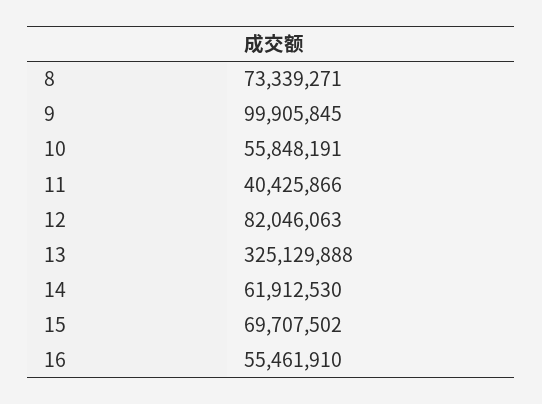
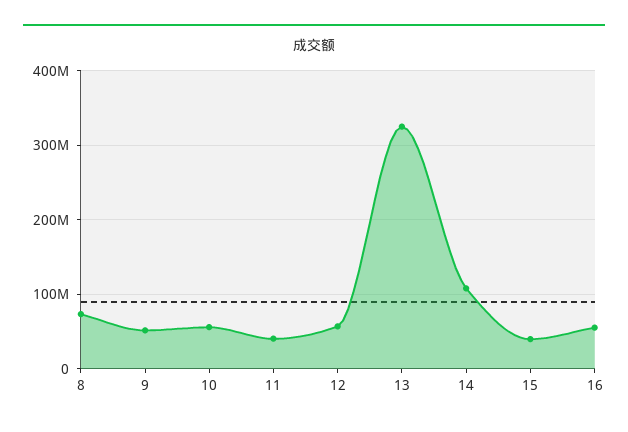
  {
    "8": 73339271,
-   "9": 99905845,
+   "9": 50000000,
    "10": 55848191,
    "11": 40425866,
-   "12": 82046063,
+   "12": 60000000,
    "13": 325129888,
-   "14": 61912530,
+   "14": 110000000,
-   "15": 69707502,
+   "15": 40000000,
    "16": 55461910
  }

